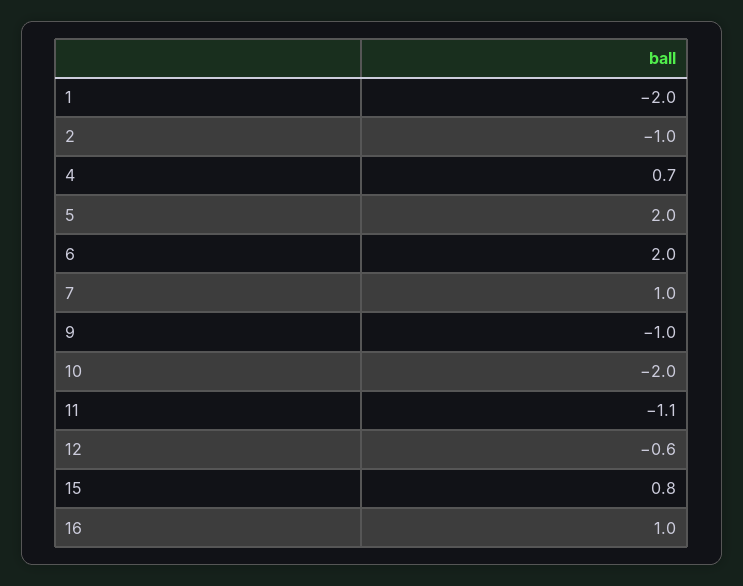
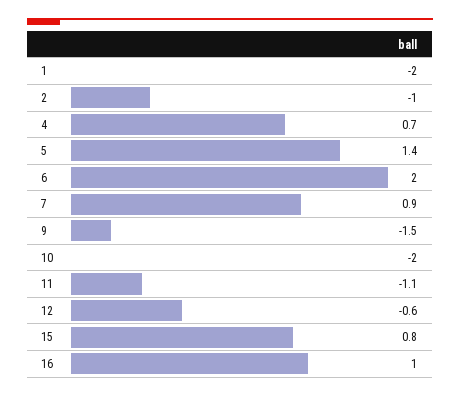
  {
    "1": -2,
    "2": -1,
    "4": 0.7,
-   "5": 2,
+   "5": 1.4,
    "6": 2,
-   "7": 1,
+   "7": 0.9,
-   "9": -1,
+   "9": -1.5,
    "10": -2,
    "11": -1.1,
    "12": -0.6,
    "15": 0.8,
    "16": 1
  }

